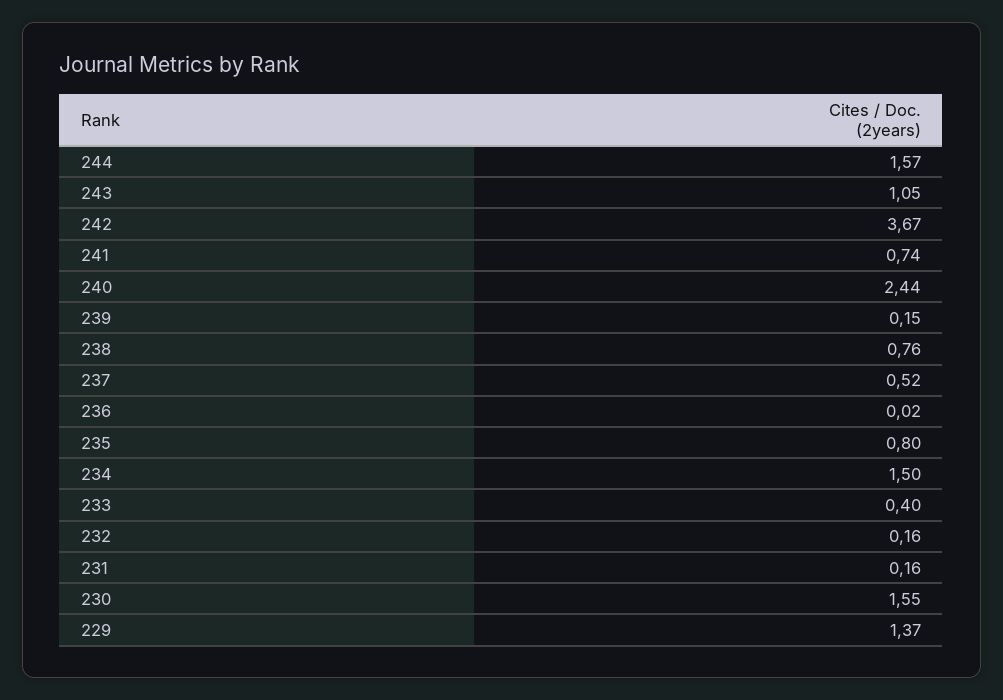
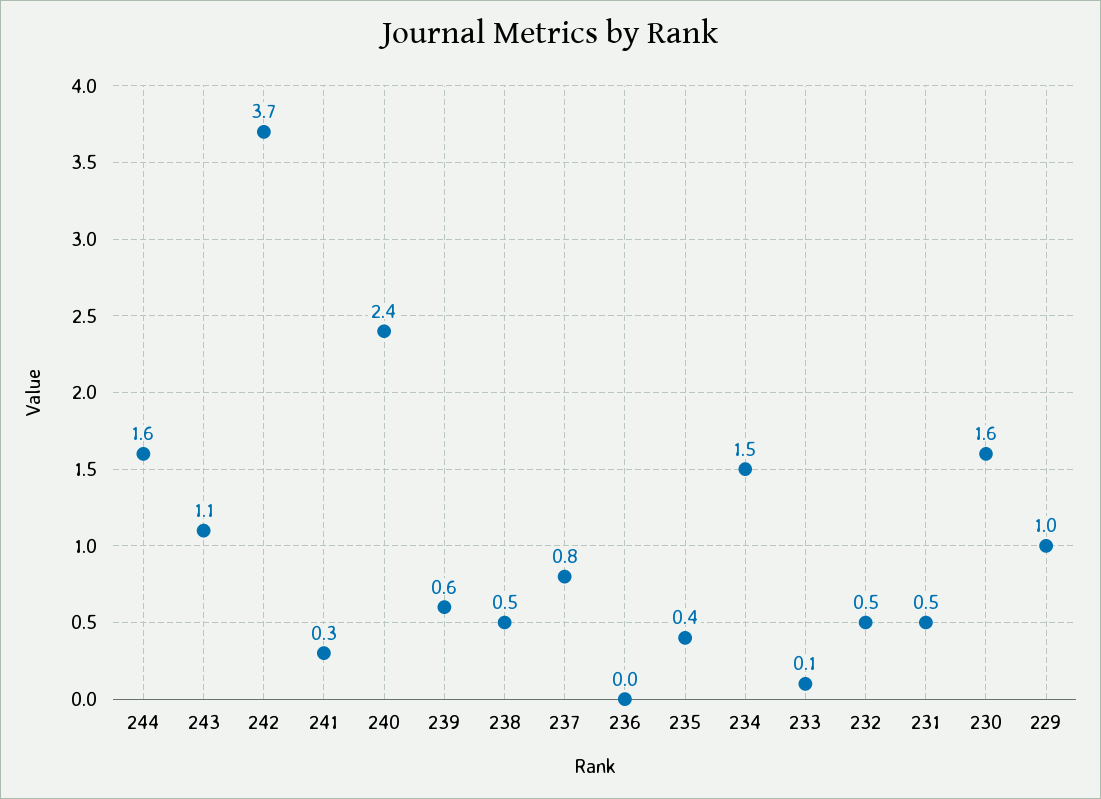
  {
    "244": 1.57,
    "243": 1.05,
    "242": 3.67,
-   "241": 0.74,
+   "241": 0.3,
    "240": 2.44,
-   "239": 0.15,
+   "239": 0.6,
-   "238": 0.76,
+   "238": 0.5,
-   "237": 0.52,
+   "237": 0.8,
    "236": 0.02,
-   "235": 0.8,
+   "235": 0.4,
    "234": 1.5,
-   "233": 0.4,
+   "233": 0.1,
-   "232": 0.16,
+   "232": 0.5,
-   "231": 0.16,
+   "231": 0.5,
    "230": 1.55,
-   "229": 1.37
+   "229": 1
  }

